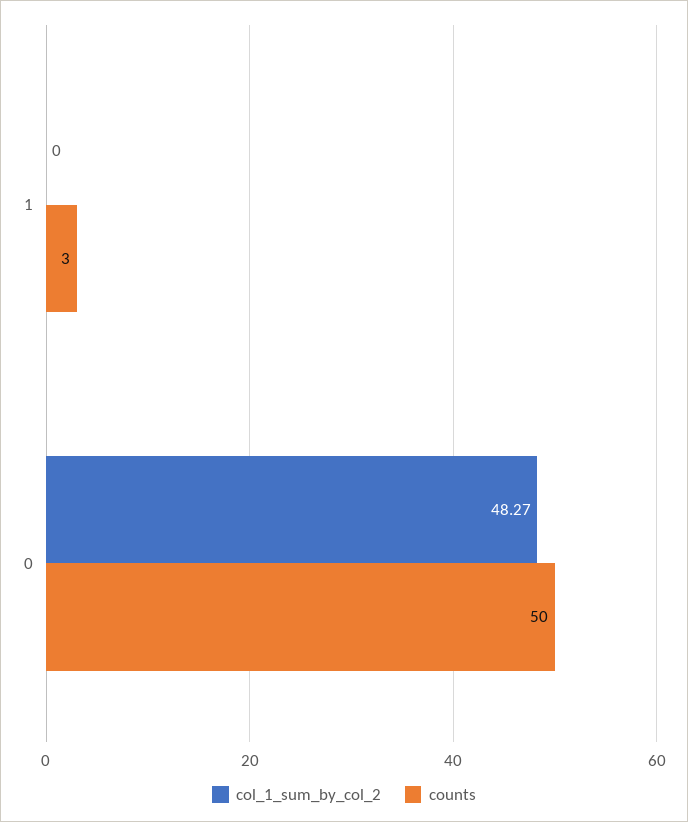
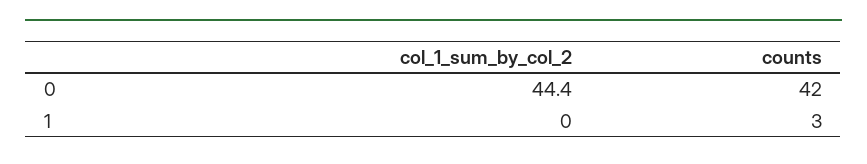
  {
    "col_1_sum_by_col_2": {
      "1": 0,
-     "0": 48.27
+     "0": 44.4
    },
    "counts": {
      "1": 3,
-     "0": 50
+     "0": 42
    }
  }

